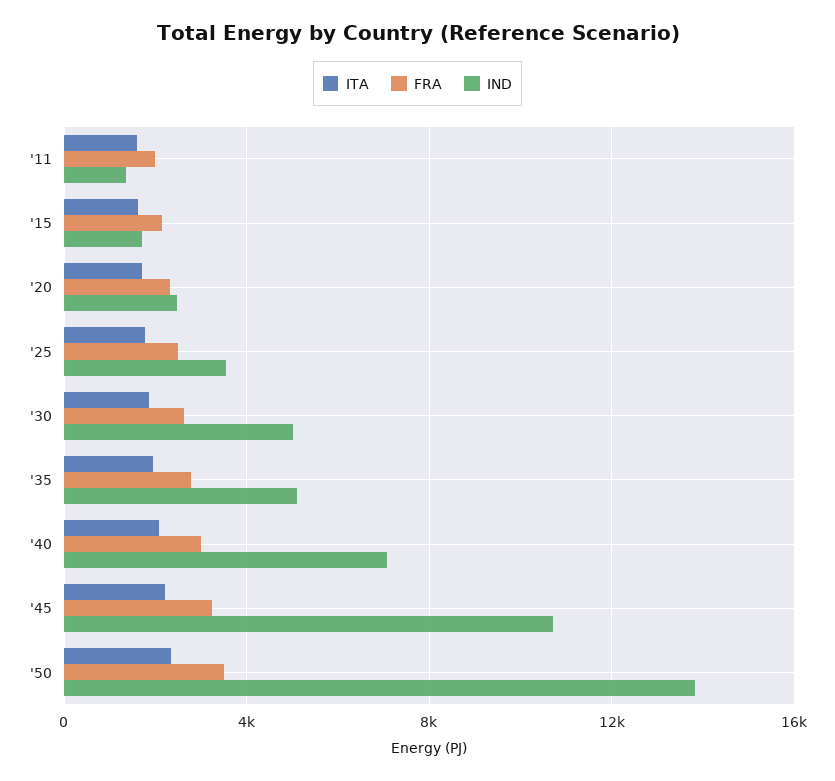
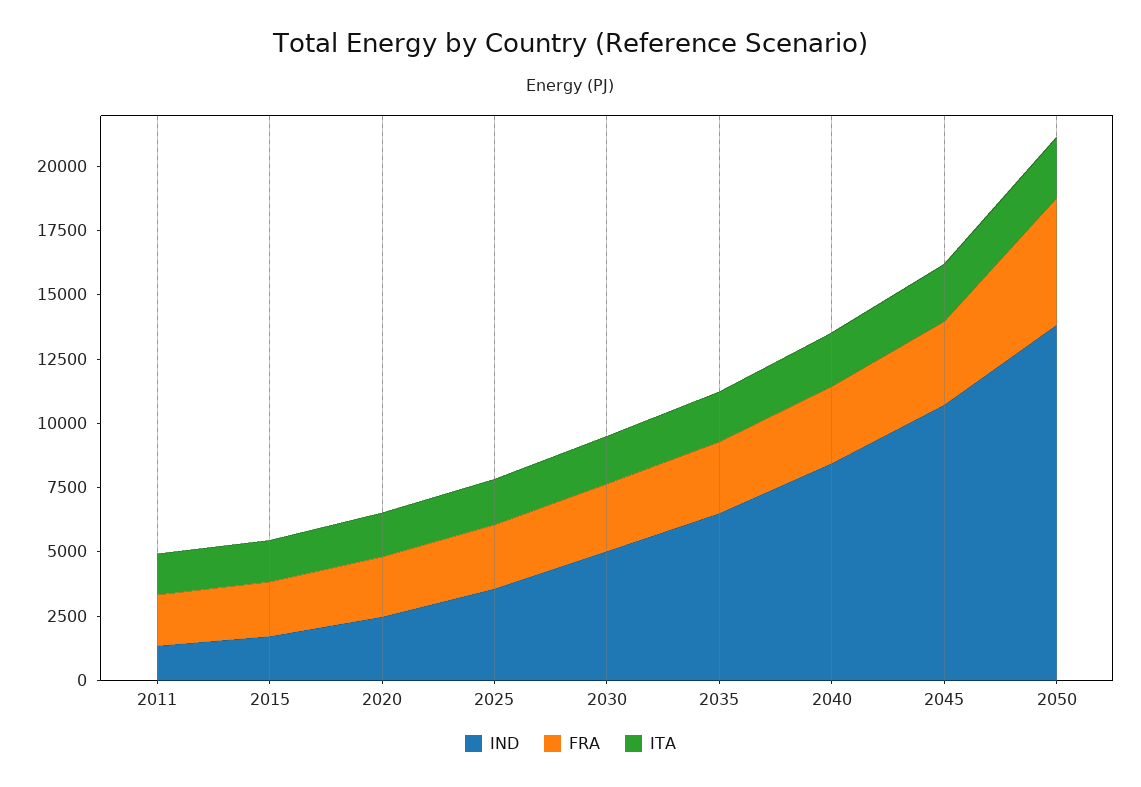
  {
    "ITA": {
      "'11": 1500,
      "'15": 1500,
      "'20": 1500,
      "'25": 2000,
      "'30": 2000,
      "'35": 2000,
      "'40": 2000,
      "'45": 2000,
      "'50": 2500
    },
    "FRA": {
      "'11": 2000,
      "'15": 2000,
      "'20": 2500,
      "'25": 2500,
      "'30": 2500,
      "'35": 3000,
      "'40": 3000,
      "'45": 3000,
-     "'50": 3500
+     "'50": 5000
    },
    "IND": {
      "'11": 1500,
      "'15": 1500,
      "'20": 2500,
      "'25": 3500,
      "'30": 5000,
-     "'35": 5000,
+     "'35": 6500,
-     "'40": 7000,
+     "'40": 8500,
      "'45": 10500,
      "'50": 14000
    }
  }

